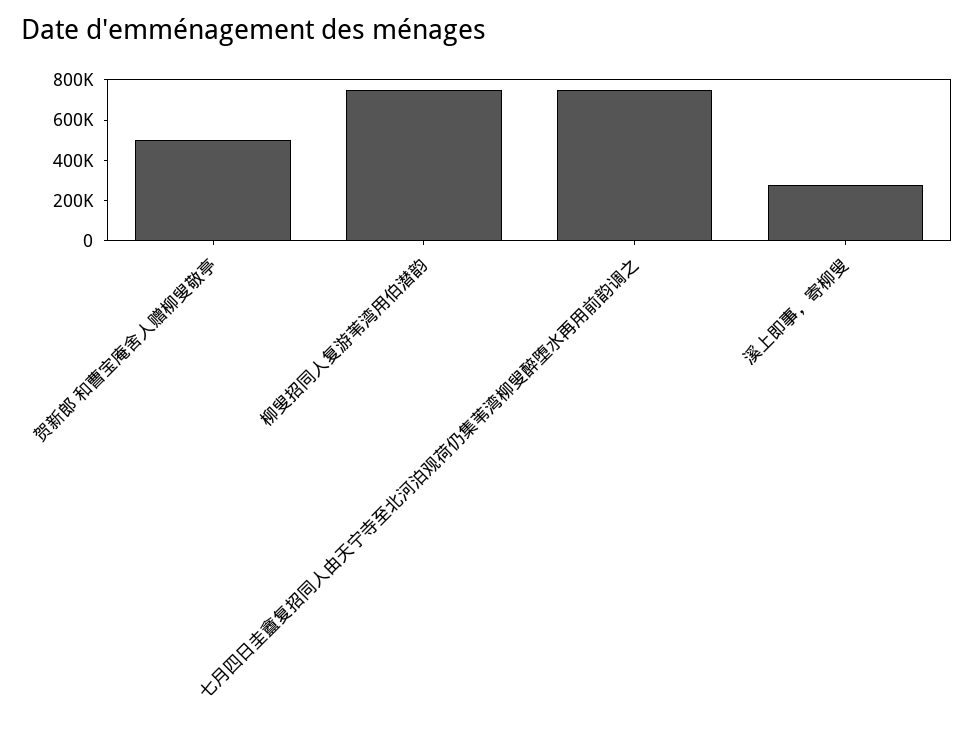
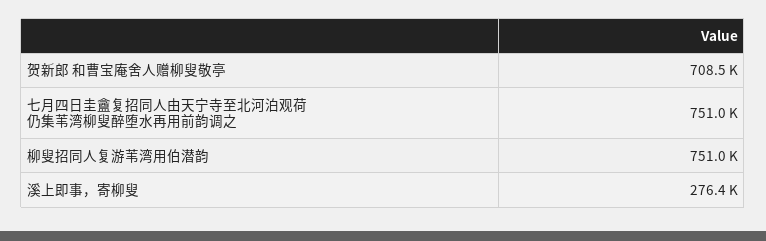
  {
-   "贺新郎 和曹宝庵舍人赠柳叟敬亭": 500000,
+   "贺新郎 和曹宝庵舍人赠柳叟敬亭": 708500,
    "柳叟招同人复游苇湾用伯潜韵": 751000,
    "七月四日圭盦复招同人由天宁寺至北河泊观荷仍集苇湾柳叟醉堕水再用前韵调之": 751000,
    "溪上即事，寄柳叟": 276400
  }

